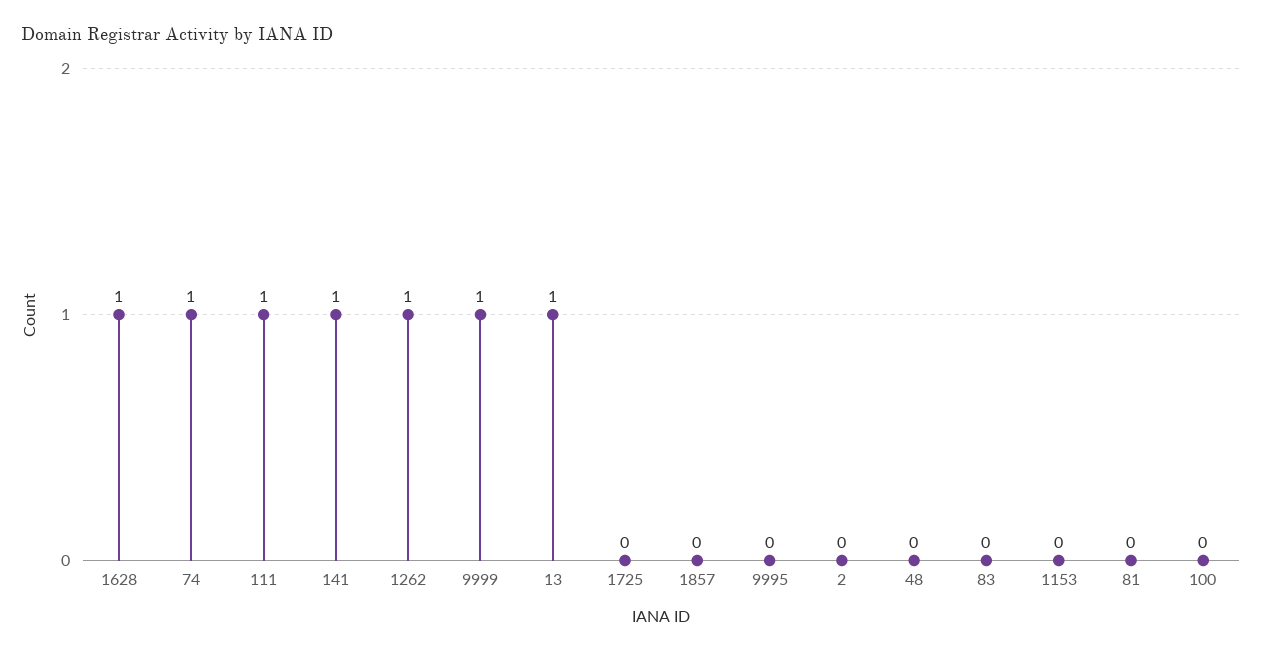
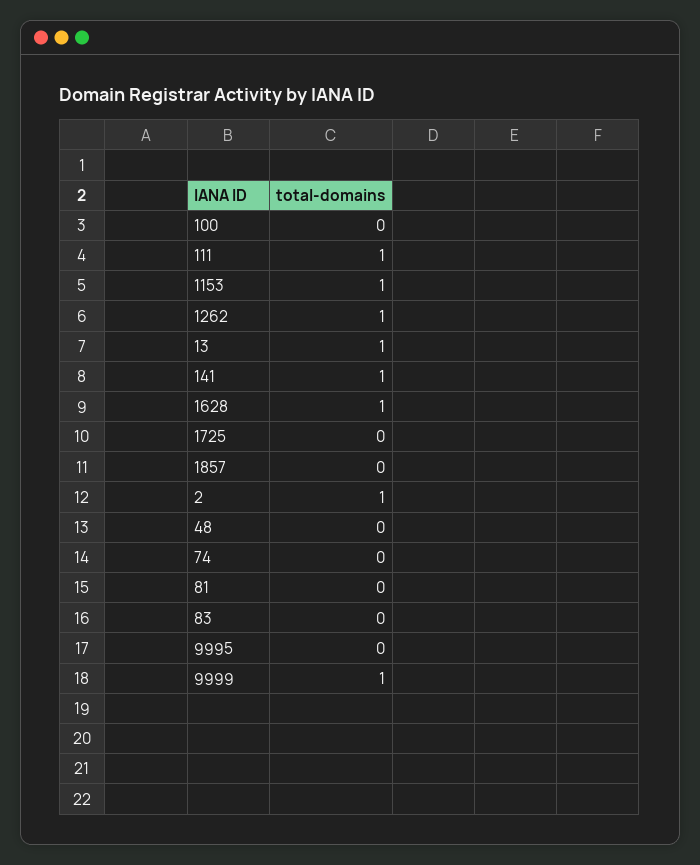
  {
    "1628": 1,
-   "74": 1,
+   "74": 0,
    "111": 1,
    "141": 1,
    "1262": 1,
    "9999": 1,
    "13": 1,
    "1725": 0,
    "1857": 0,
    "9995": 0,
-   "2": 0,
+   "2": 1,
    "48": 0,
    "83": 0,
-   "1153": 0,
+   "1153": 1,
    "81": 0,
    "100": 0
  }

